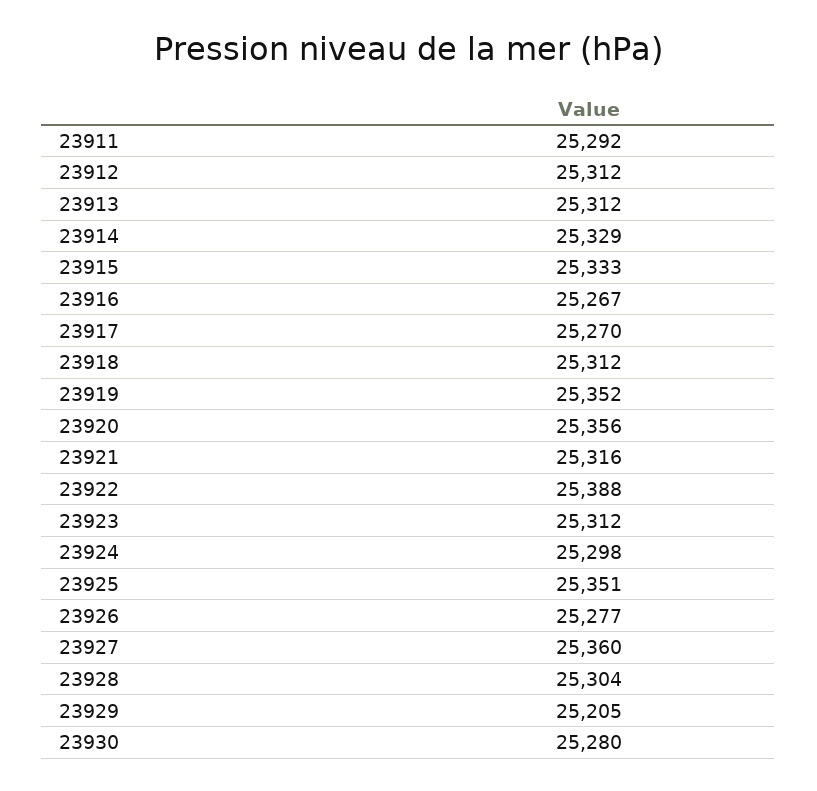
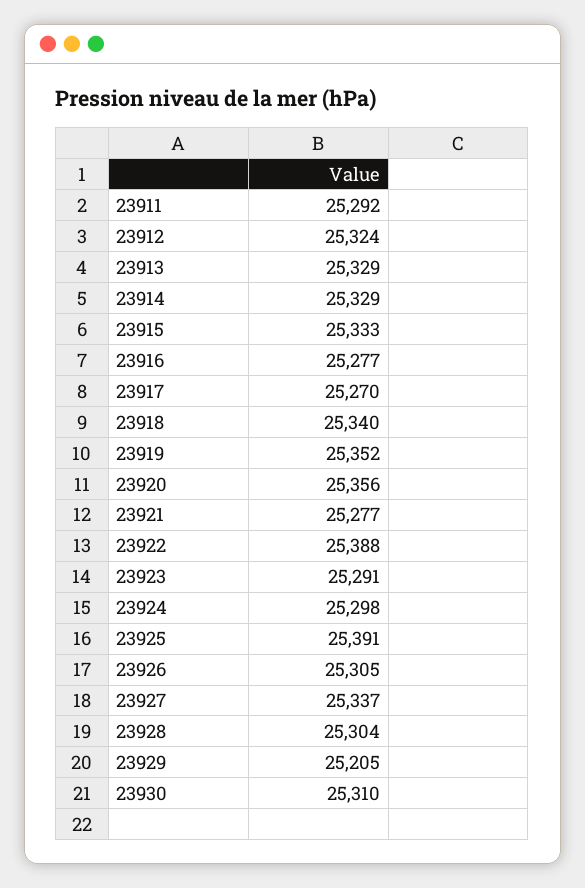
  {
    "23911": 25292,
-   "23912": 25312,
+   "23912": 25324,
-   "23913": 25312,
+   "23913": 25329,
    "23914": 25329,
    "23915": 25333,
-   "23916": 25267,
+   "23916": 25277,
    "23917": 25270,
-   "23918": 25312,
+   "23918": 25340,
    "23919": 25352,
    "23920": 25356,
-   "23921": 25316,
+   "23921": 25277,
    "23922": 25388,
-   "23923": 25312,
+   "23923": 25291,
    "23924": 25298,
-   "23925": 25351,
+   "23925": 25391,
-   "23926": 25277,
+   "23926": 25305,
-   "23927": 25360,
+   "23927": 25337,
    "23928": 25304,
    "23929": 25205,
-   "23930": 25280
+   "23930": 25310
  }

